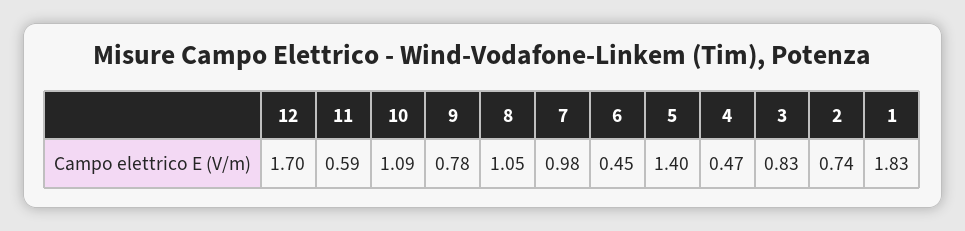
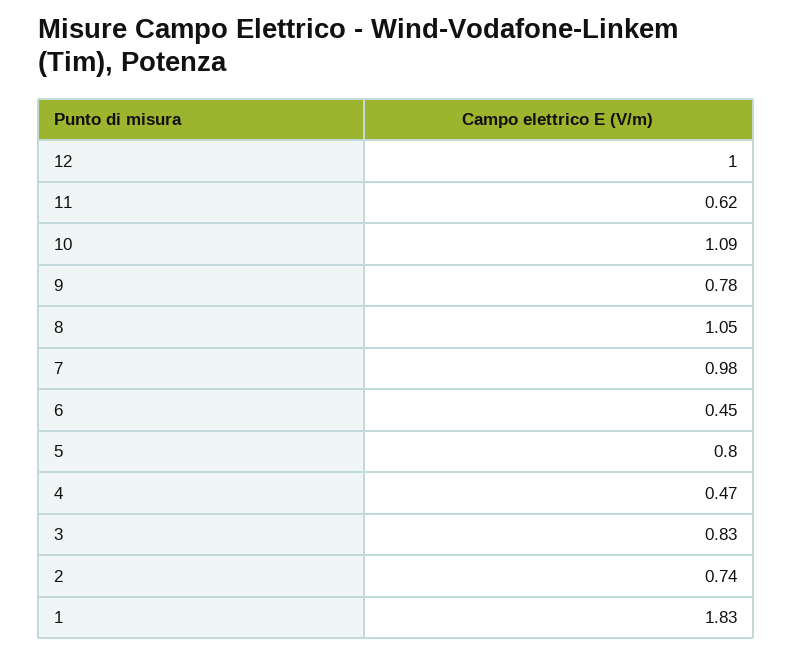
  {
-   "12": 1.7,
+   "12": 1,
-   "11": 0.59,
+   "11": 0.62,
    "10": 1.09,
    "9": 0.78,
    "8": 1.05,
    "7": 0.98,
    "6": 0.45,
-   "5": 1.4,
+   "5": 0.8,
    "4": 0.47,
    "3": 0.83,
    "2": 0.74,
    "1": 1.83
  }

